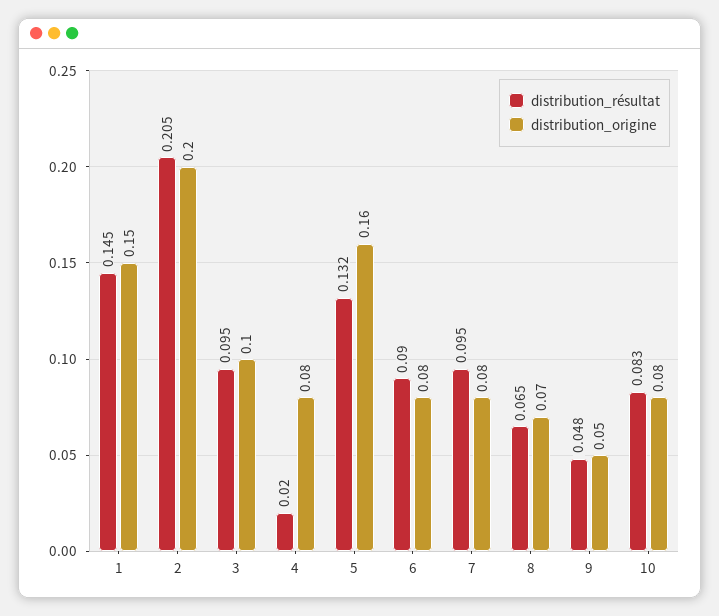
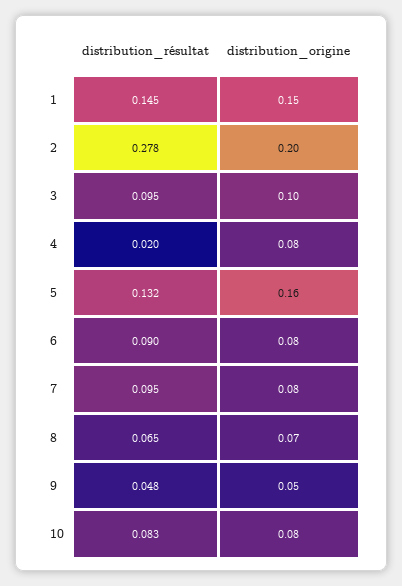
  {
    "distribution_résultat": {
      "1": 0.145,
-     "2": 0.205,
+     "2": 0.278,
      "3": 0.095,
      "4": 0.02,
      "5": 0.132,
      "6": 0.09,
      "7": 0.095,
      "8": 0.065,
      "9": 0.048,
      "10": 0.083
    },
    "distribution_origine": {
      "1": 0.15,
      "2": 0.2,
      "3": 0.1,
      "4": 0.08,
      "5": 0.16,
      "6": 0.08,
      "7": 0.08,
      "8": 0.07,
      "9": 0.05,
      "10": 0.08
    }
  }

